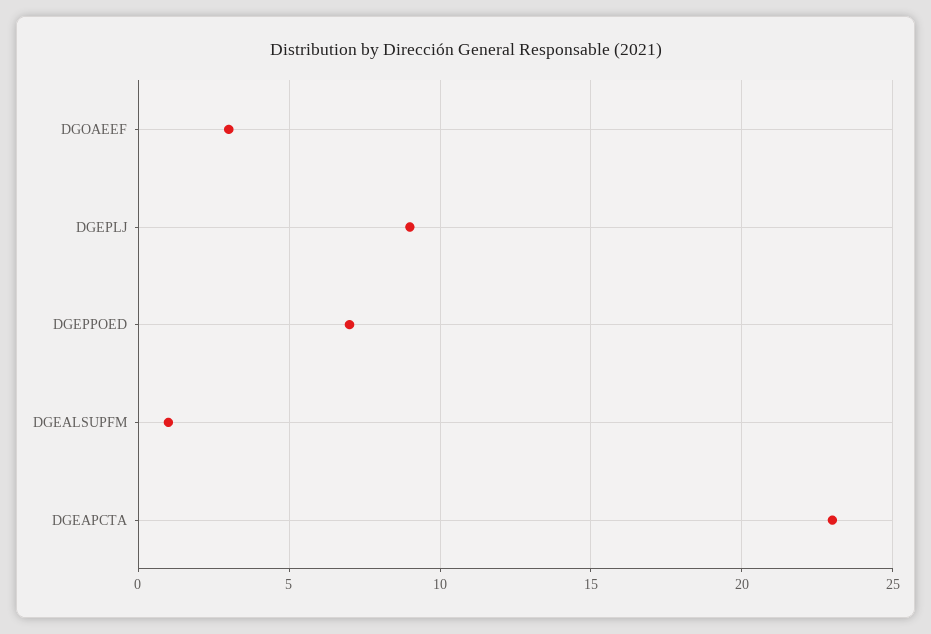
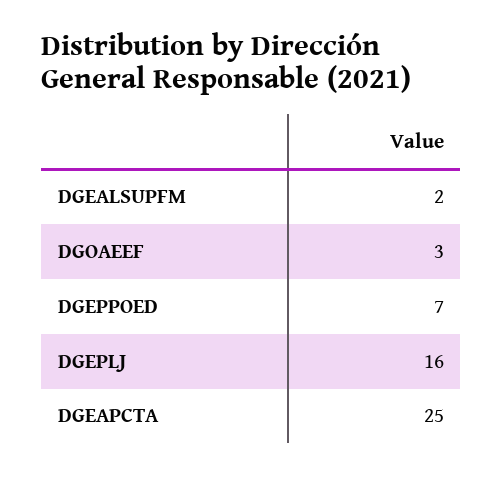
  {
    "DGOAEEF": 3,
-   "DGEPLJ": 9,
+   "DGEPLJ": 16,
    "DGEPPOED": 7,
-   "DGEALSUPFM": 1,
+   "DGEALSUPFM": 2,
-   "DGEAPCTA": 23
+   "DGEAPCTA": 25
  }

